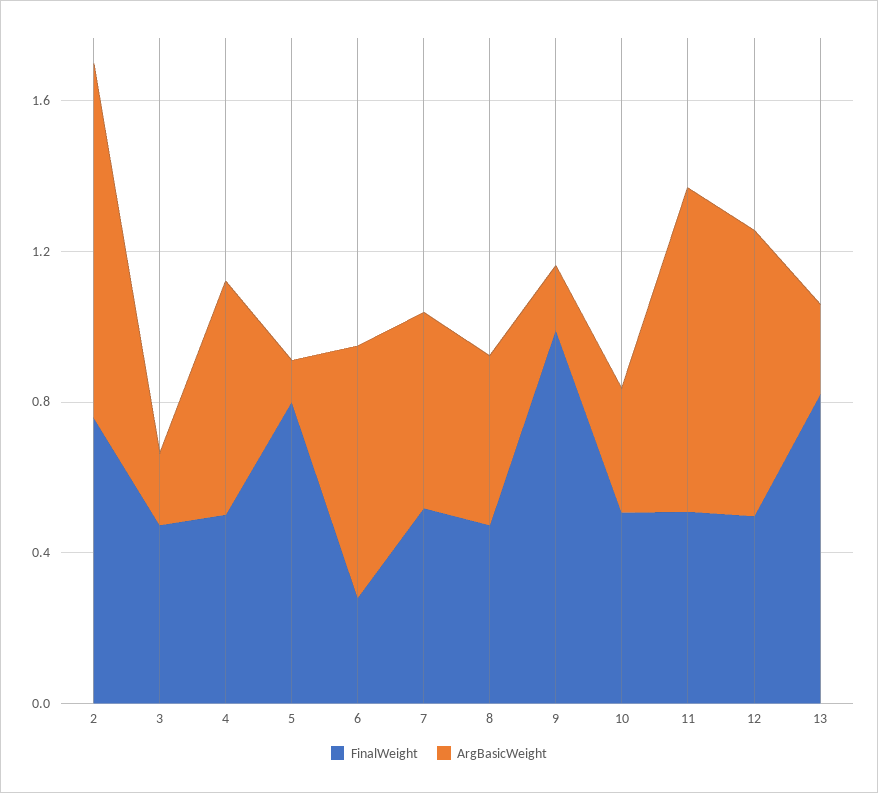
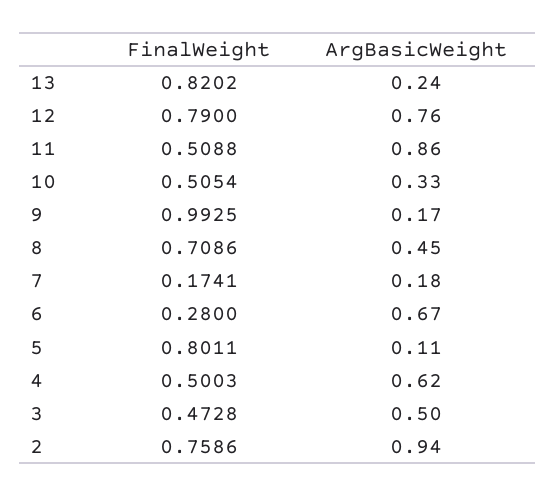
  {
    "FinalWeight": {
      "2": 0.7586,
      "3": 0.4728,
      "4": 0.5003,
      "5": 0.8011,
      "6": 0.28,
-     "7": 0.5,
+     "7": 0.1741,
-     "8": 0.5,
+     "8": 0.7086,
      "9": 0.9925,
      "10": 0.5054,
      "11": 0.5088,
-     "12": 0.5,
+     "12": 0.79,
      "13": 0.8202
    },
    "ArgBasicWeight": {
      "2": 0.94,
-     "3": 0.2,
+     "3": 0.5,
      "4": 0.62,
      "5": 0.11,
      "6": 0.67,
-     "7": 0.5,
+     "7": 0.18,
      "8": 0.45,
      "9": 0.17,
      "10": 0.33,
      "11": 0.86,
      "12": 0.76,
      "13": 0.24
    }
  }

